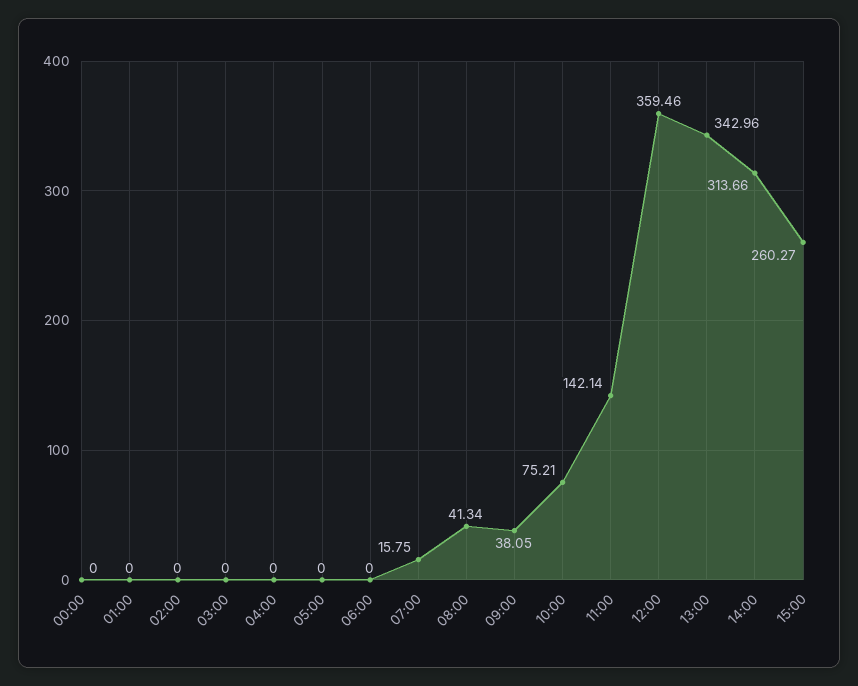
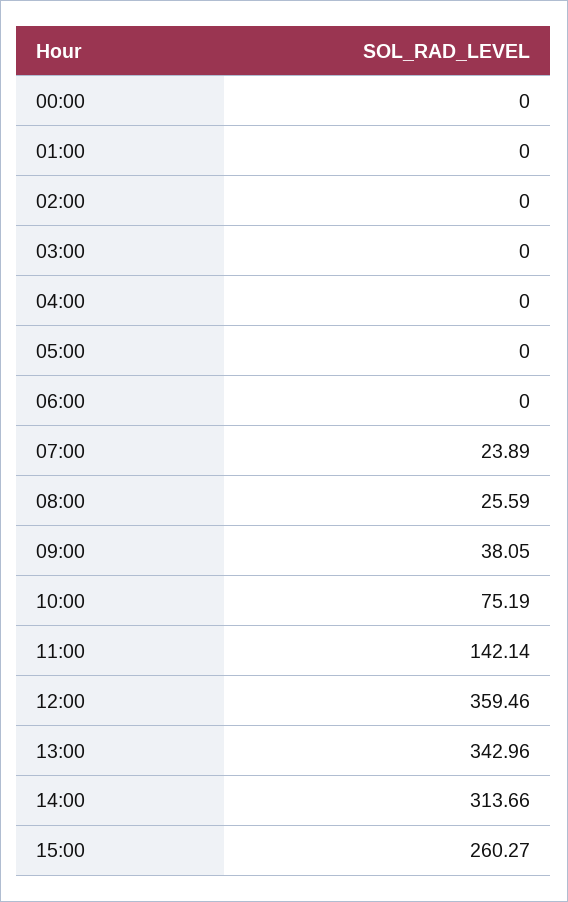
  {
    "00:00": 0,
    "01:00": 0,
    "02:00": 0,
    "03:00": 0,
    "04:00": 0,
    "05:00": 0,
    "06:00": 0,
-   "07:00": 15.75,
+   "07:00": 23.89,
-   "08:00": 41.34,
+   "08:00": 25.59,
    "09:00": 38.05,
-   "10:00": 75.21,
+   "10:00": 75.19,
    "11:00": 142.14,
    "12:00": 359.46,
    "13:00": 342.96,
    "14:00": 313.66,
    "15:00": 260.27
  }

